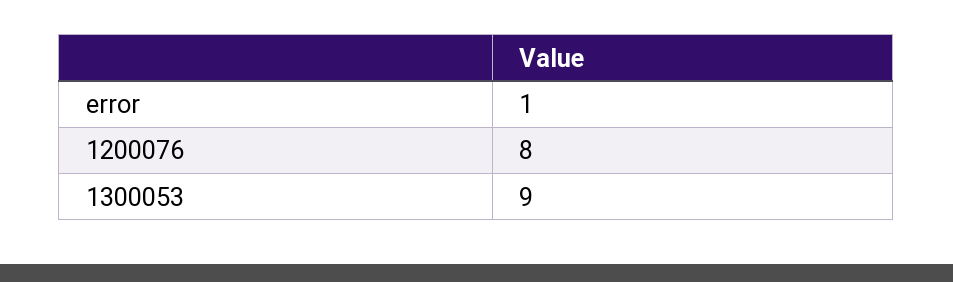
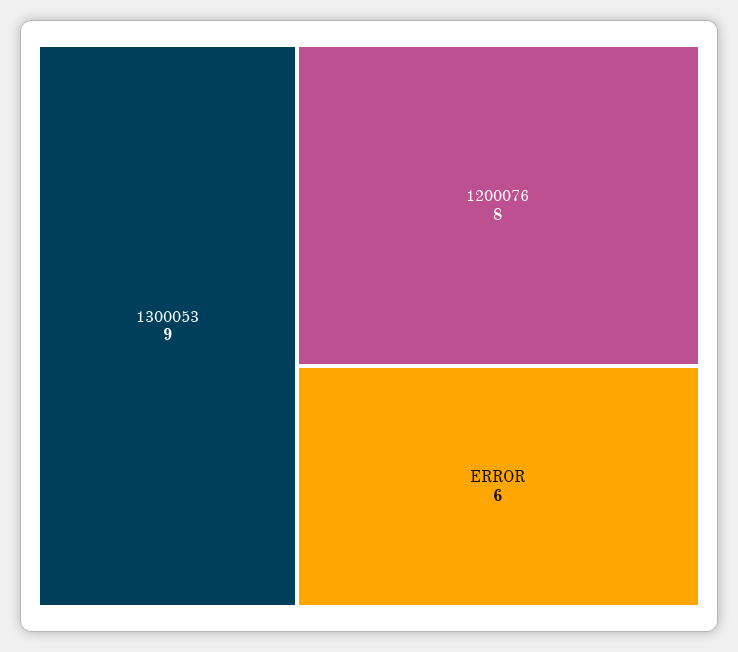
  {
-   "error": 1,
+   "error": 6,
    "1200076": 8,
    "1300053": 9
  }

